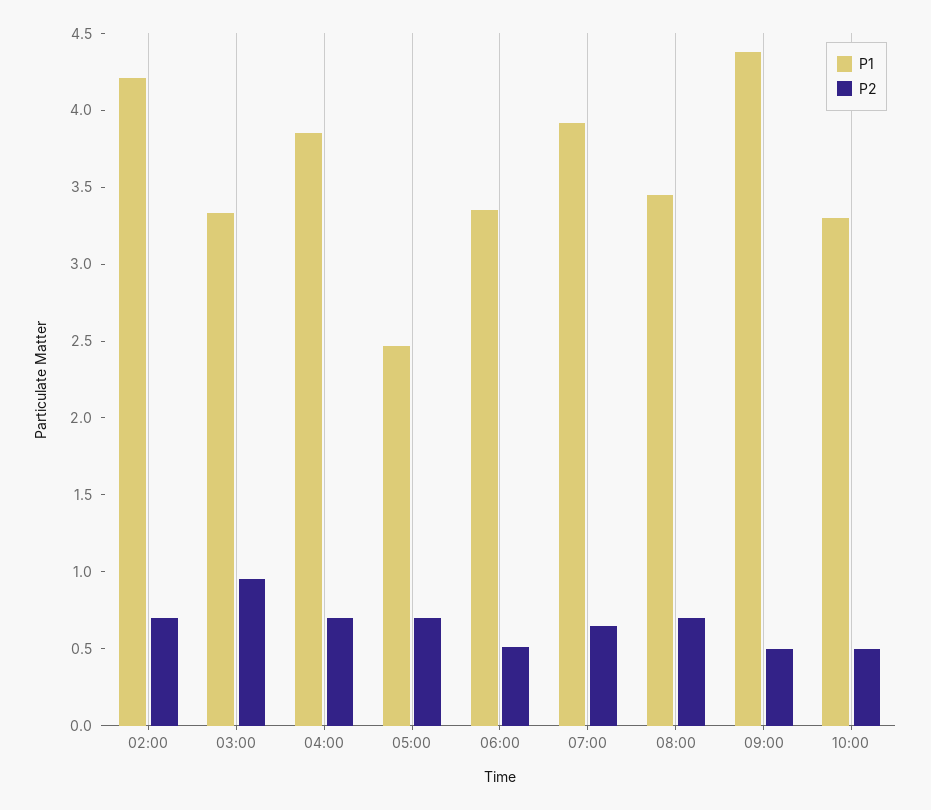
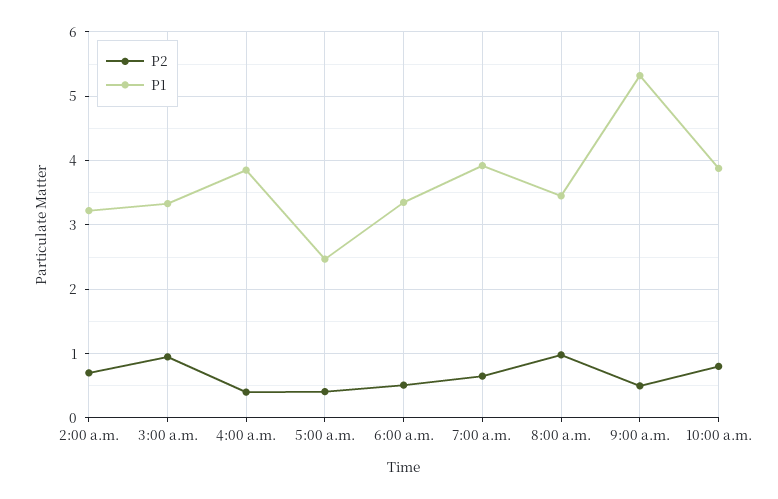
  {
    "P1": {
-     "02:00": 4.2,
+     "02:00": 3.2,
      "03:00": 3.3,
      "04:00": 3.9,
      "05:00": 2.5,
      "06:00": 3.4,
      "07:00": 3.9,
      "08:00": 3.5,
-     "09:00": 4.4,
+     "09:00": 5.3,
-     "10:00": 3.3
+     "10:00": 3.9
    },
    "P2": {
      "02:00": 0.7,
      "03:00": 1,
-     "04:00": 0.7,
+     "04:00": 0.4,
-     "05:00": 0.7,
+     "05:00": 0.4,
      "06:00": 0.5,
      "07:00": 0.7,
-     "08:00": 0.7,
+     "08:00": 1,
      "09:00": 0.5,
-     "10:00": 0.5
+     "10:00": 0.8
    }
  }

